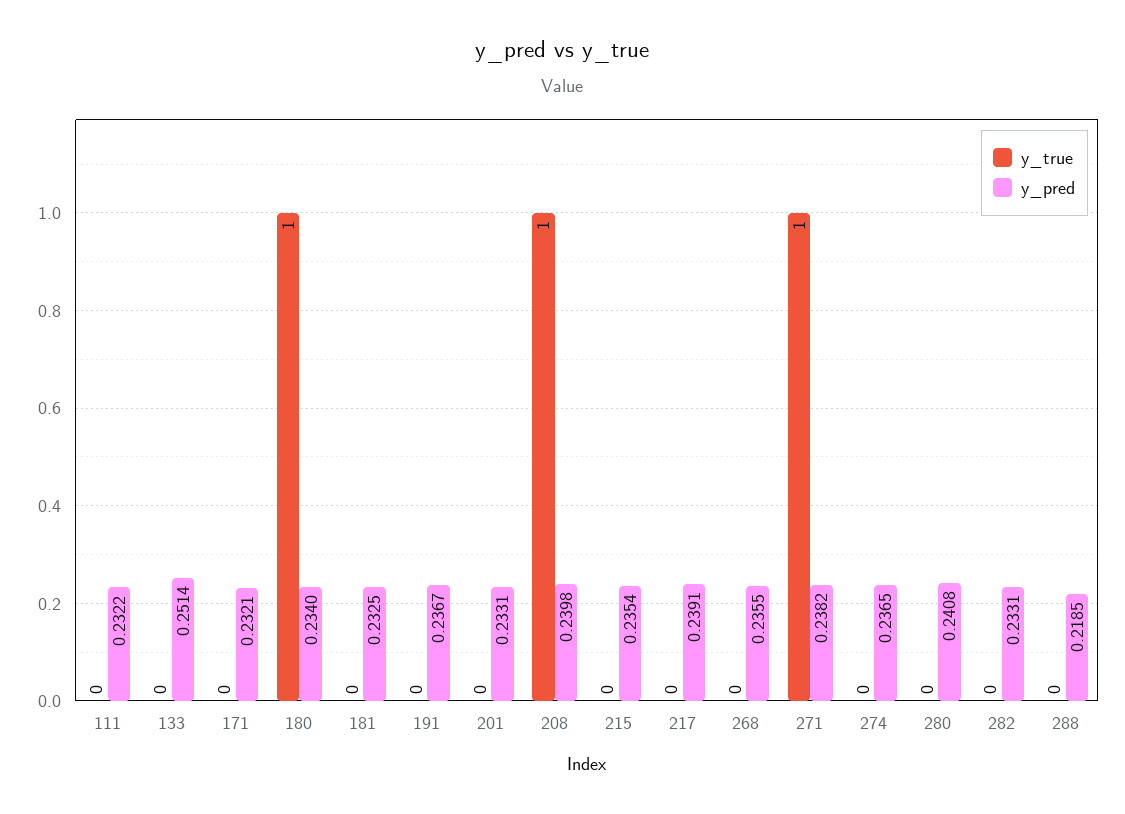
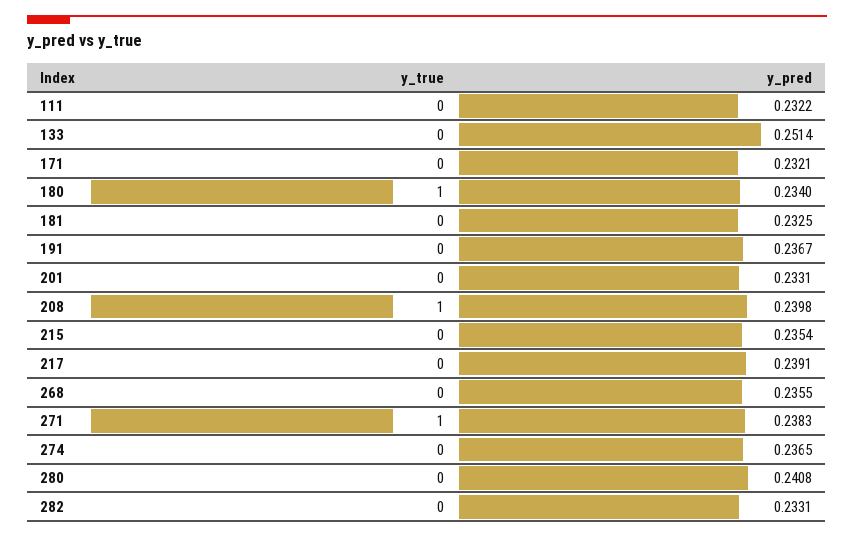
  {
    "y_true": {
      "111": 0,
      "133": 0,
      "171": 0,
      "180": 1,
      "181": 0,
      "191": 0,
      "201": 0,
      "208": 1,
      "215": 0,
      "217": 0,
      "268": 0,
      "271": 1,
      "274": 0,
      "280": 0,
-     "282": 0,
+     "282": 0
-     "288": 0
    },
    "y_pred": {
      "111": 0.2322,
      "133": 0.2514,
      "171": 0.2321,
      "180": 0.234,
      "181": 0.2325,
      "191": 0.2367,
      "201": 0.2331,
      "208": 0.2398,
      "215": 0.2354,
      "217": 0.2391,
      "268": 0.2355,
-     "271": 0.2382,
+     "271": 0.2383,
      "274": 0.2365,
      "280": 0.2408,
-     "282": 0.2331,
+     "282": 0.2331
-     "288": 0.2185
    }
  }

